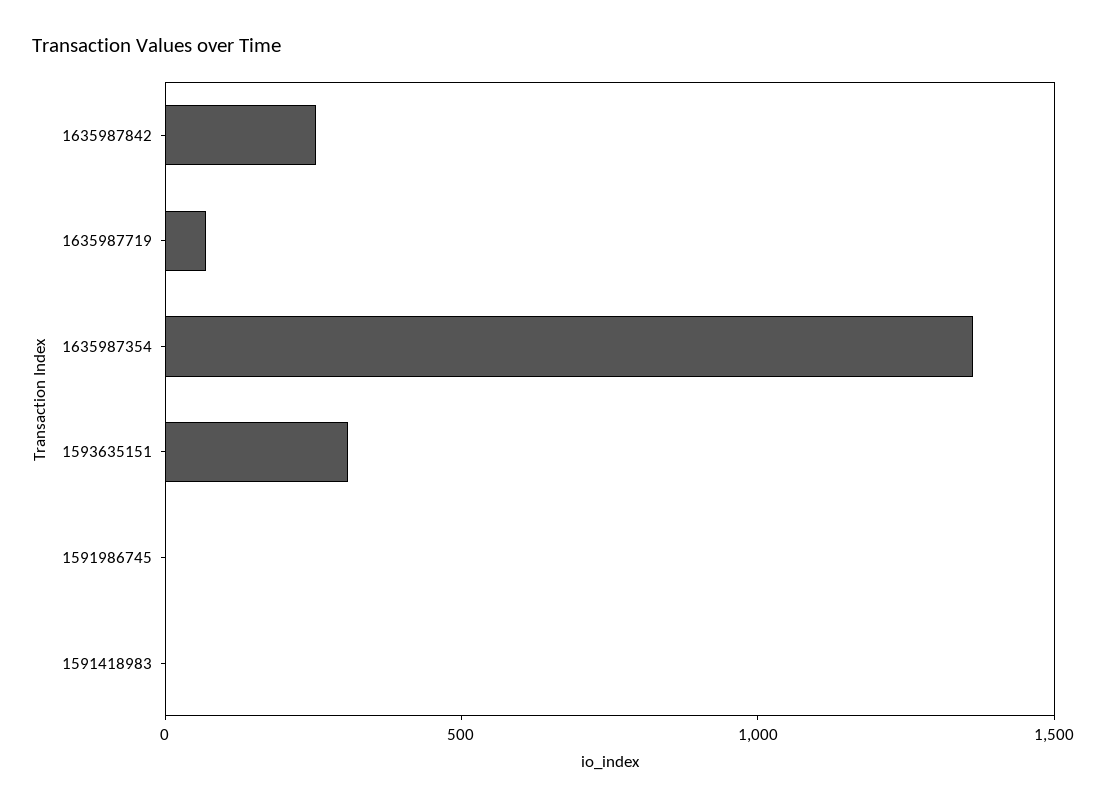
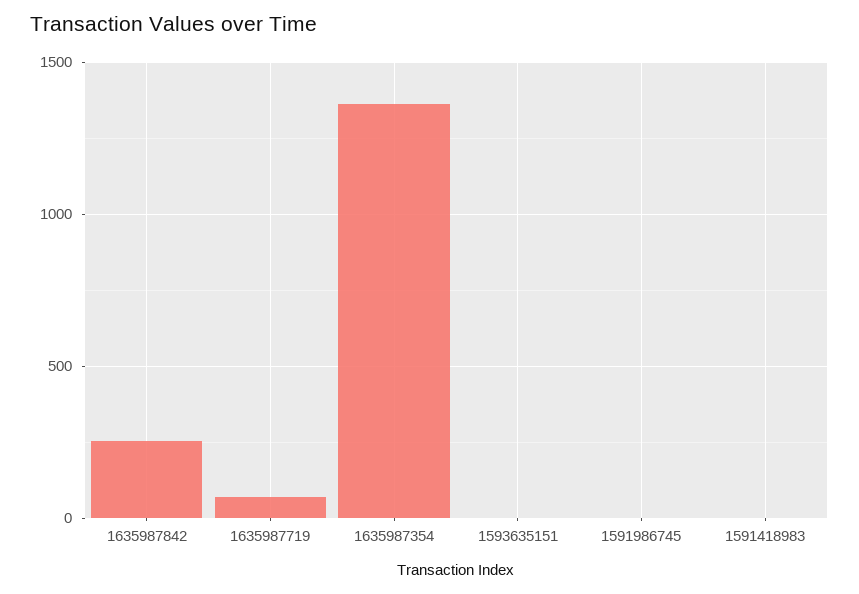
  {
    "1635987842": 250,
    "1635987719": 50,
    "1635987354": 1350,
-   "1593635151": 300,
+   "1593635151": 0,
    "1591986745": 0,
    "1591418983": 0
  }

